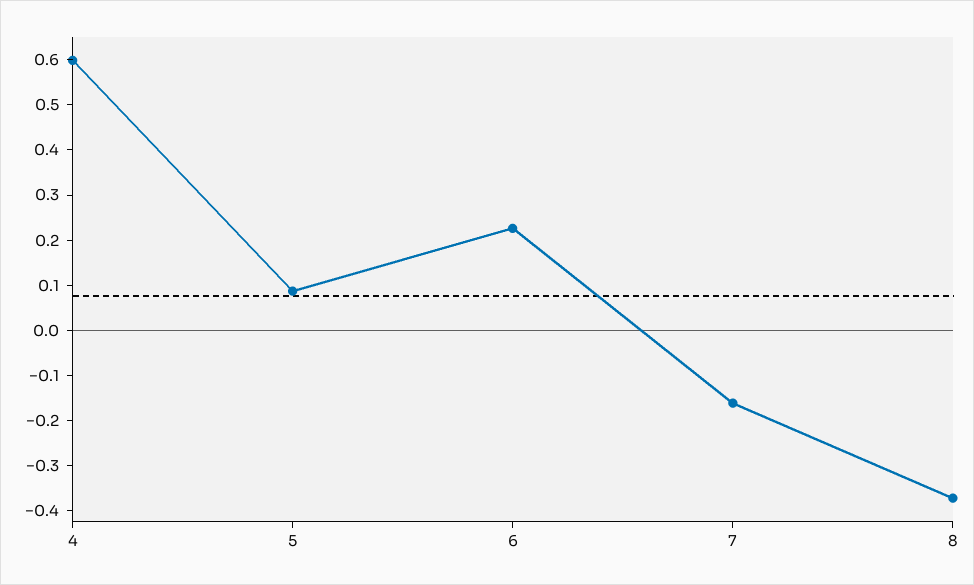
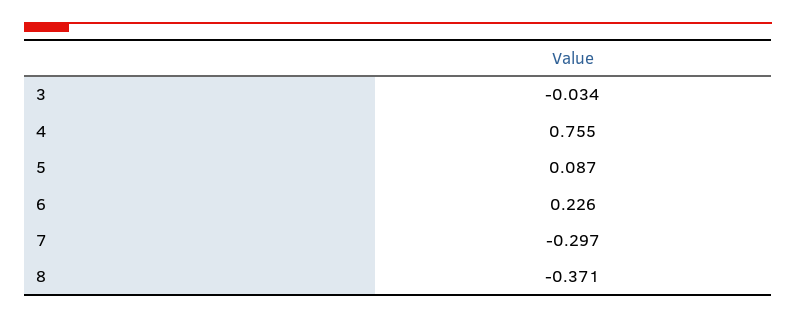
  {
-   "4": 0.6,
+   "4": 0.755,
    "5": 0.087,
    "6": 0.226,
-   "7": -0.16,
+   "7": -0.297,
-   "8": -0.371
+   "8": -0.371,
+   "3": -0.034
  }

